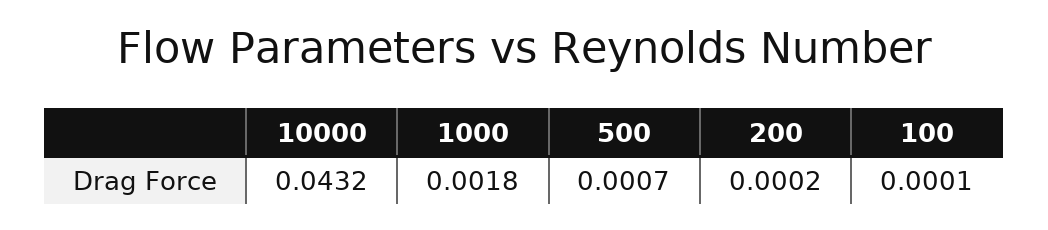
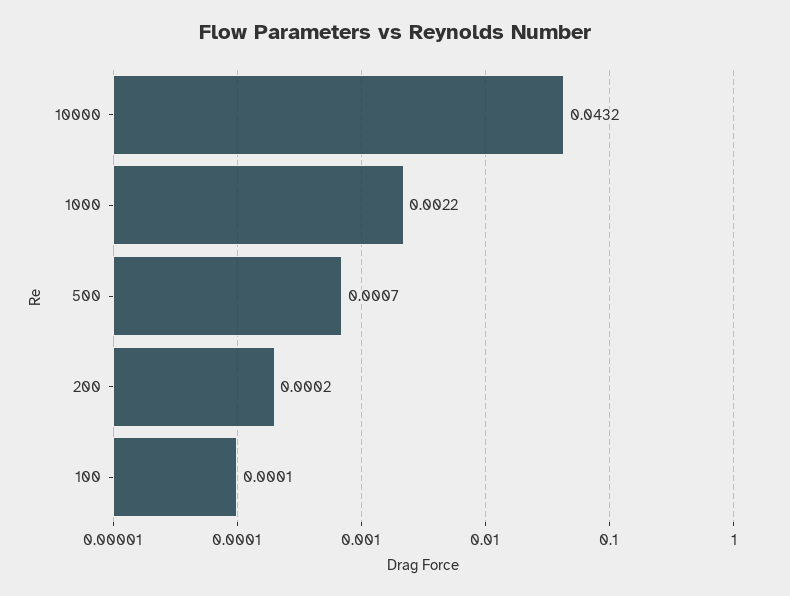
  {
    "10000": 0.0432,
-   "1000": 0.0018,
+   "1000": 0.0022,
    "500": 0.0007,
    "200": 0.0002,
    "100": 0.0001
  }

